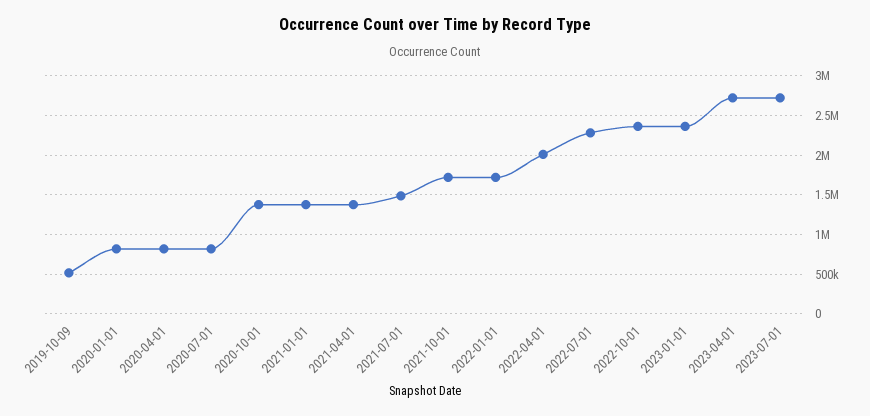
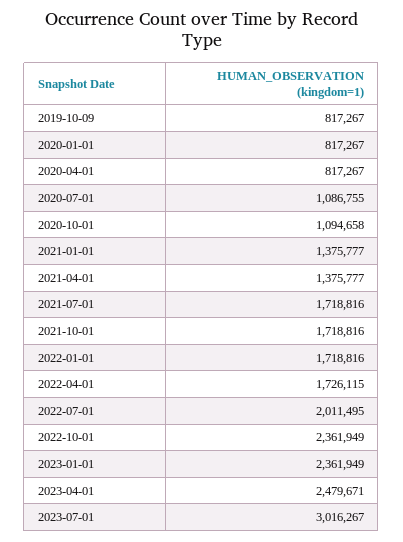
  {
-   "2019-10-09": 500000,
+   "2019-10-09": 817267,
    "2020-01-01": 817267,
    "2020-04-01": 817267,
-   "2020-07-01": 800000,
+   "2020-07-01": 1086755,
-   "2020-10-01": 1400000,
+   "2020-10-01": 1094658,
    "2021-01-01": 1375777,
    "2021-04-01": 1375777,
-   "2021-07-01": 1500000,
+   "2021-07-01": 1718816,
    "2021-10-01": 1718816,
    "2022-01-01": 1718816,
-   "2022-04-01": 2000000,
+   "2022-04-01": 1726115,
-   "2022-07-01": 2300000,
+   "2022-07-01": 2011495,
    "2022-10-01": 2361949,
    "2023-01-01": 2361949,
-   "2023-04-01": 2700000,
+   "2023-04-01": 2479671,
-   "2023-07-01": 2700000
+   "2023-07-01": 3016267
  }

